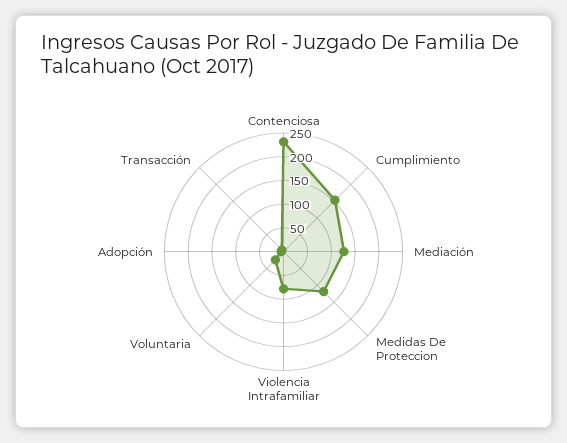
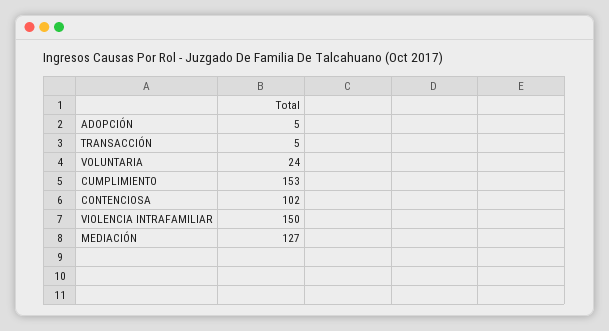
  {
-   "Contenciosa": 225,
+   "Contenciosa": 102,
    "Cumplimiento": 153,
    "Mediación": 127,
-   "Medidas De Proteccion": 125,
-   "Violencia Intrafamiliar": 75,
+   "Violencia Intrafamiliar": 150,
    "Voluntaria": 24,
    "Adopción": 5,
    "Transacción": 5
  }

